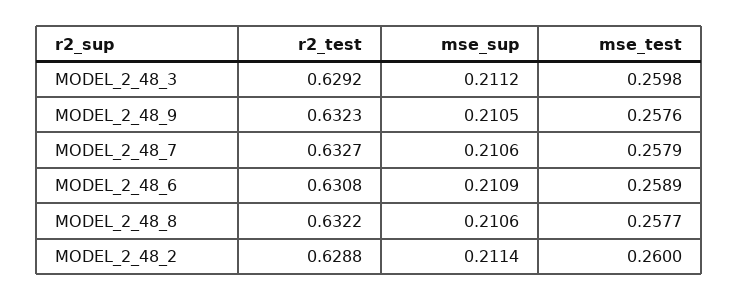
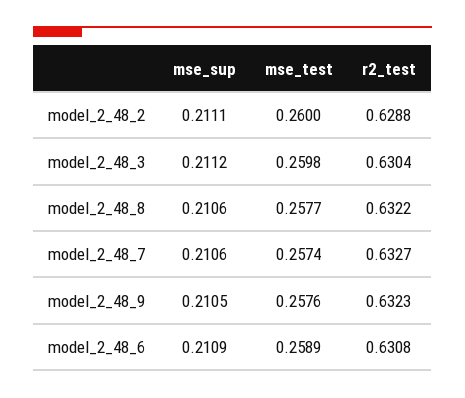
  {
    "r2_test": {
-     "MODEL_2_48_3": 0.6292,
+     "MODEL_2_48_3": 0.6304,
      "MODEL_2_48_9": 0.6323,
      "MODEL_2_48_7": 0.6327,
      "MODEL_2_48_6": 0.6308,
      "MODEL_2_48_8": 0.6322,
      "MODEL_2_48_2": 0.6288
    },
    "mse_sup": {
      "MODEL_2_48_3": 0.2112,
      "MODEL_2_48_9": 0.2105,
      "MODEL_2_48_7": 0.2106,
      "MODEL_2_48_6": 0.2109,
      "MODEL_2_48_8": 0.2106,
-     "MODEL_2_48_2": 0.2114
+     "MODEL_2_48_2": 0.2111
    },
    "mse_test": {
      "MODEL_2_48_3": 0.2598,
      "MODEL_2_48_9": 0.2576,
-     "MODEL_2_48_7": 0.2579,
+     "MODEL_2_48_7": 0.2574,
      "MODEL_2_48_6": 0.2589,
      "MODEL_2_48_8": 0.2577,
      "MODEL_2_48_2": 0.26
    }
  }

